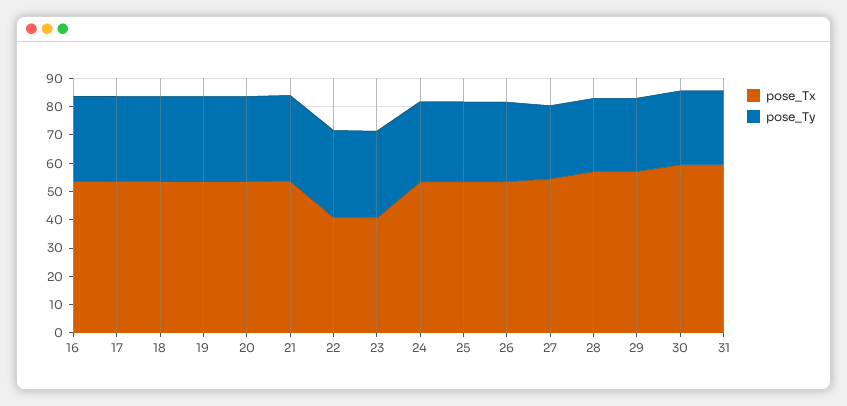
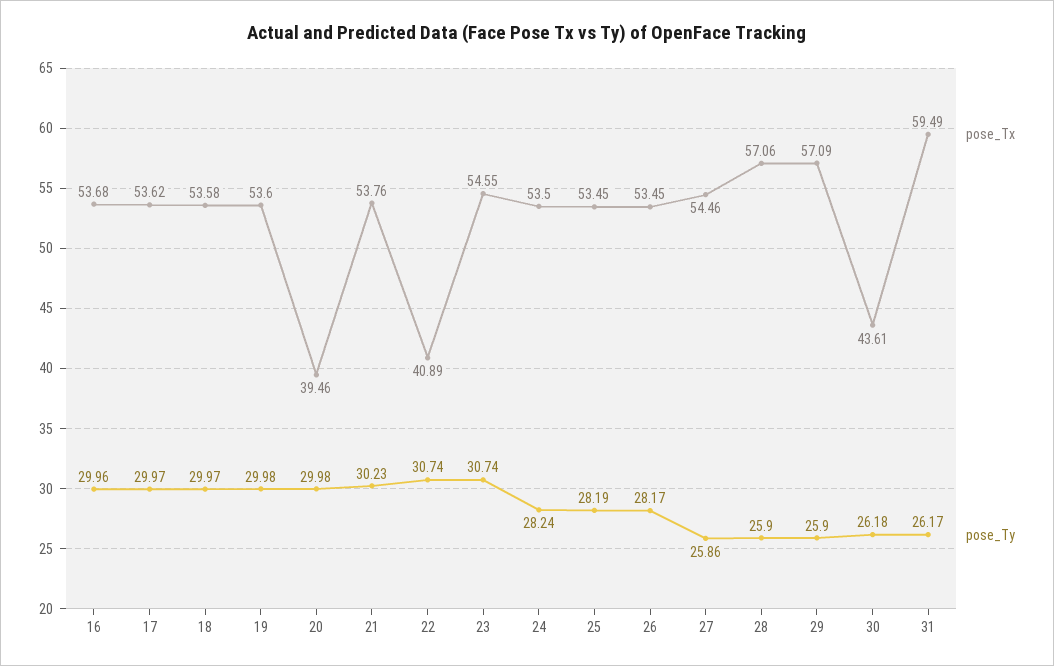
  {
    "pose_Tx": {
      "16": 53.68,
      "17": 53.62,
      "18": 53.58,
      "19": 53.6,
-     "20": 55,
+     "20": 39.46,
      "21": 53.76,
      "22": 40.89,
-     "23": 40,
+     "23": 54.55,
      "24": 53.5,
      "25": 53.45,
      "26": 53.45,
      "27": 54.46,
      "28": 57.06,
      "29": 57.09,
-     "30": 60,
+     "30": 43.61,
      "31": 59.49
    },
    "pose_Ty": {
      "16": 29.96,
      "17": 29.97,
      "18": 29.97,
      "19": 29.98,
      "20": 29.98,
      "21": 30.23,
      "22": 30.74,
      "23": 30.74,
      "24": 28.24,
      "25": 28.19,
      "26": 28.17,
      "27": 25.86,
      "28": 25.9,
      "29": 25.9,
      "30": 26.18,
      "31": 26.17
    }
  }

